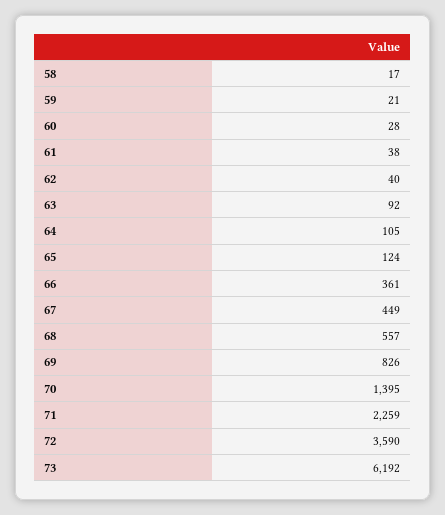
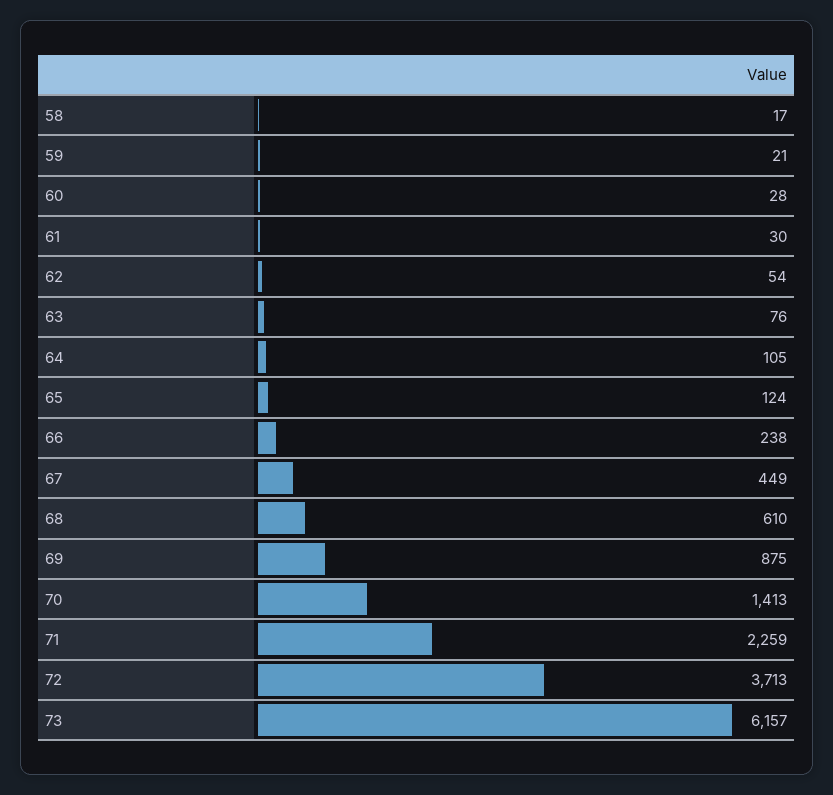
  {
    "58": 17,
    "59": 21,
    "60": 28,
-   "61": 38,
+   "61": 30,
-   "62": 40,
+   "62": 54,
-   "63": 92,
+   "63": 76,
    "64": 105,
    "65": 124,
-   "66": 361,
+   "66": 238,
    "67": 449,
-   "68": 557,
+   "68": 610,
-   "69": 826,
+   "69": 875,
-   "70": 1395,
+   "70": 1413,
    "71": 2259,
-   "72": 3590,
+   "72": 3713,
-   "73": 6192
+   "73": 6157
  }

